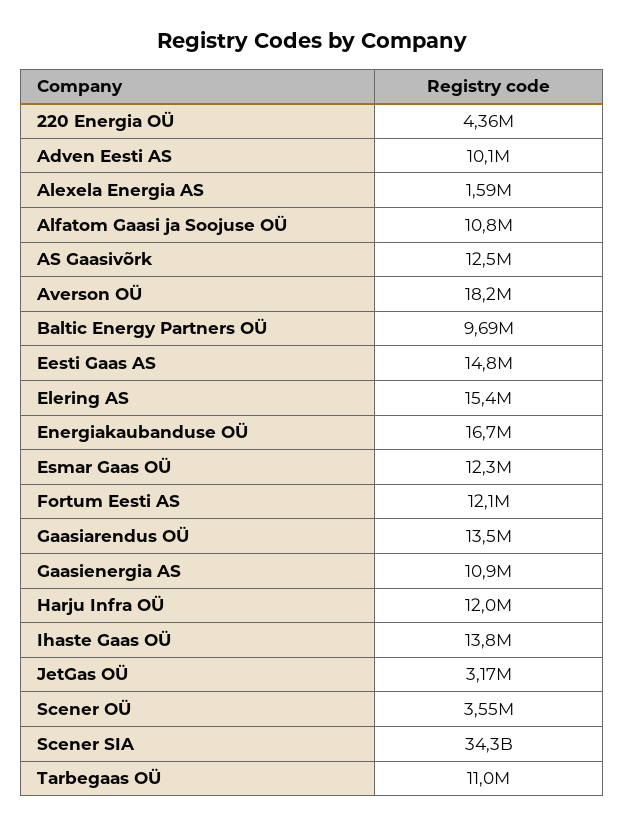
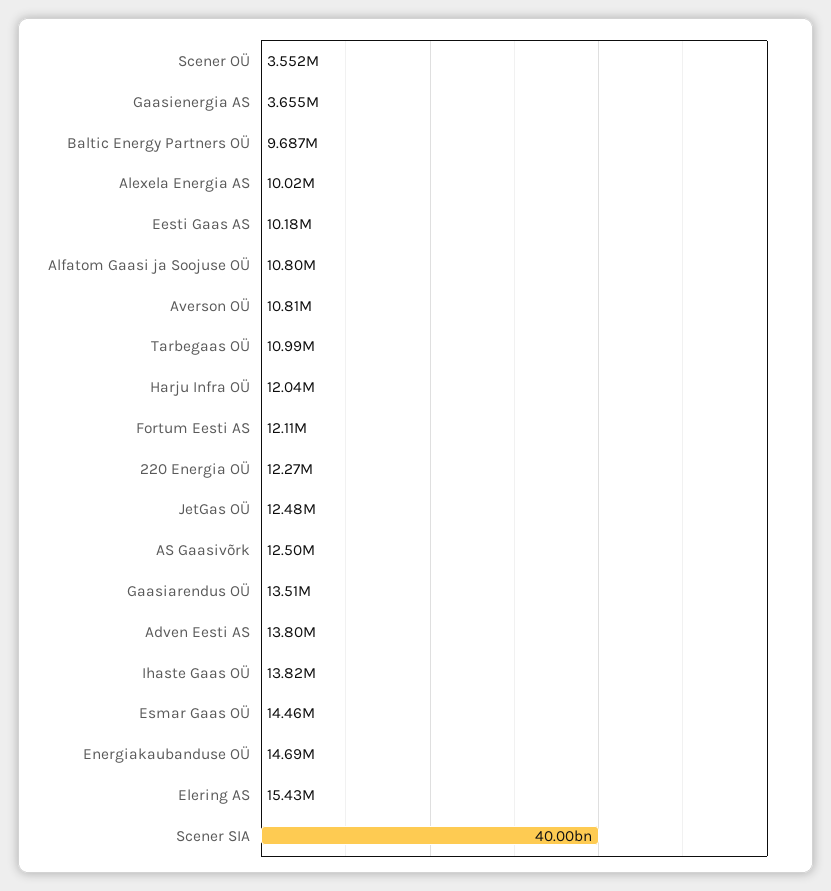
  {
-   "220 Energia OÜ": 4360000,
+   "220 Energia OÜ": 12270000,
-   "Adven Eesti AS": 10100000,
+   "Adven Eesti AS": 13800000,
-   "Alexela Energia AS": 1590000,
+   "Alexela Energia AS": 10020000,
    "Alfatom Gaasi ja Soojuse OÜ": 10800000,
    "AS Gaasivõrk": 12500000,
-   "Averson OÜ": 18200000,
+   "Averson OÜ": 10810000,
    "Baltic Energy Partners OÜ": 9687000,
-   "Eesti Gaas AS": 14800000,
+   "Eesti Gaas AS": 10180000,
    "Elering AS": 15430000,
-   "Energiakaubanduse OÜ": 16700000,
+   "Energiakaubanduse OÜ": 14690000,
-   "Esmar Gaas OÜ": 12300000,
+   "Esmar Gaas OÜ": 14460000,
    "Fortum Eesti AS": 12110000,
    "Gaasiarendus OÜ": 13510000,
-   "Gaasienergia AS": 10900000,
+   "Gaasienergia AS": 3655000,
    "Harju Infra OÜ": 12040000,
    "Ihaste Gaas OÜ": 13820000,
-   "JetGas OÜ": 3170000,
+   "JetGas OÜ": 12480000,
    "Scener OÜ": 3552000,
-   "Scener SIA": 34300000000,
+   "Scener SIA": 40000000000,
    "Tarbegaas OÜ": 10990000
  }

